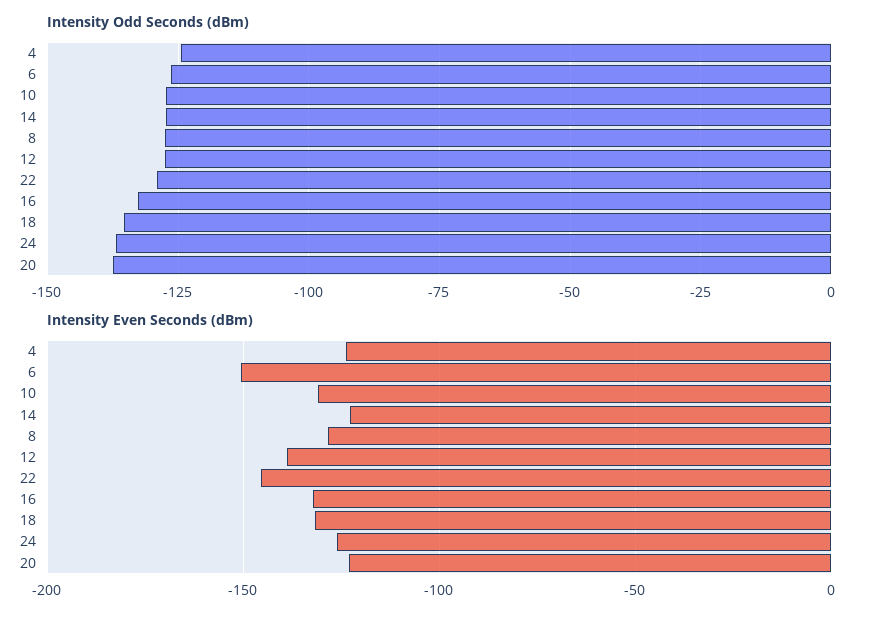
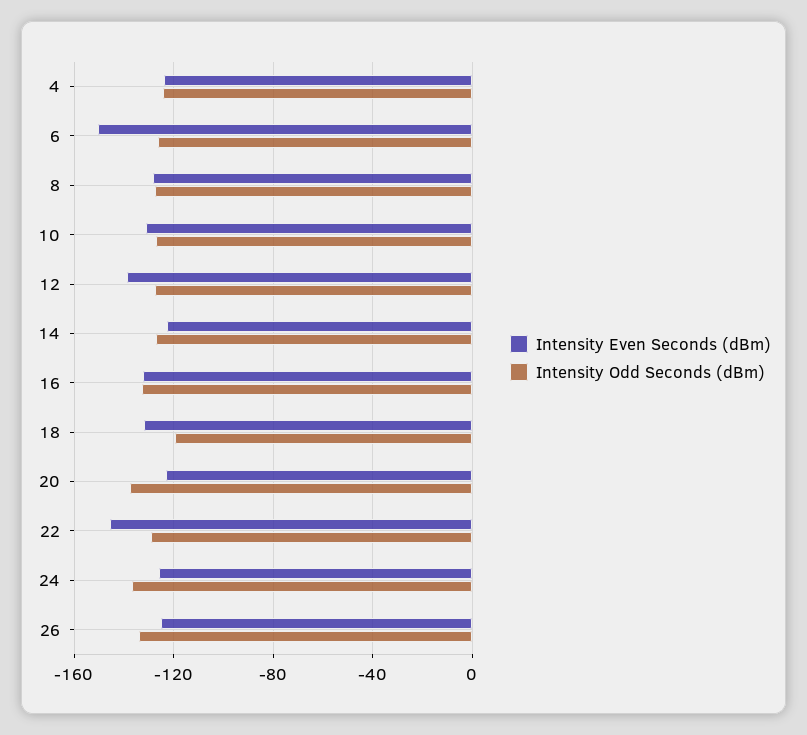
  {
    "Intensity Odd Seconds (dBm)": {
      "4": -125,
      "6": -127.5,
      "10": -127.5,
      "14": -127.5,
      "8": -127.5,
      "12": -127.5,
      "22": -130,
      "16": -132.5,
-     "18": -135,
+     "18": -120,
      "24": -137.5,
-     "20": -137.5
+     "20": -137.5,
+     "26": -135
    },
    "Intensity Even Seconds (dBm)": {
      "4": -125,
      "6": -150,
      "10": -130,
      "14": -125,
      "8": -130,
      "12": -140,
      "22": -145,
      "16": -130,
      "18": -130,
      "24": -125,
-     "20": -125
+     "20": -125,
+     "26": -125
    }
  }

